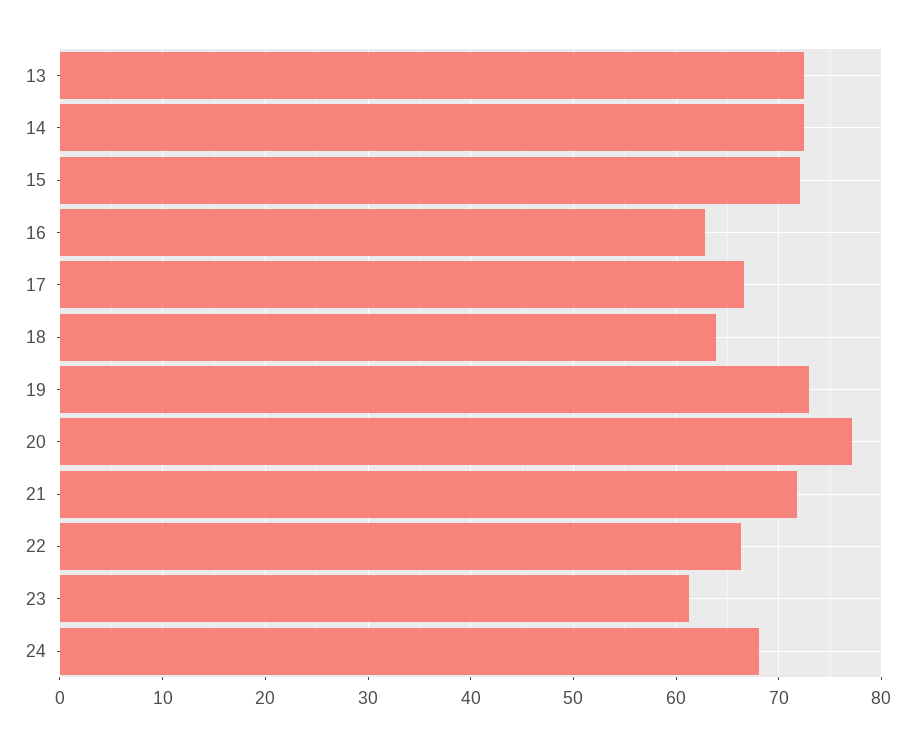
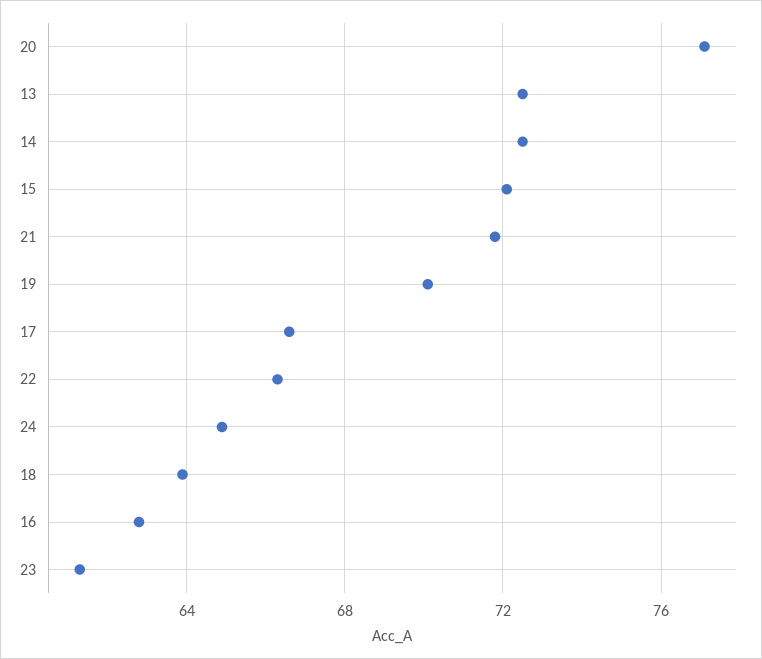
  {
    "13": 72.5,
    "14": 72.5,
    "15": 72,
    "16": 63,
    "17": 66.5,
    "18": 64,
-   "19": 73,
+   "19": 70,
    "20": 77,
    "21": 72,
    "22": 66.5,
    "23": 61.5,
-   "24": 68
+   "24": 65
  }

